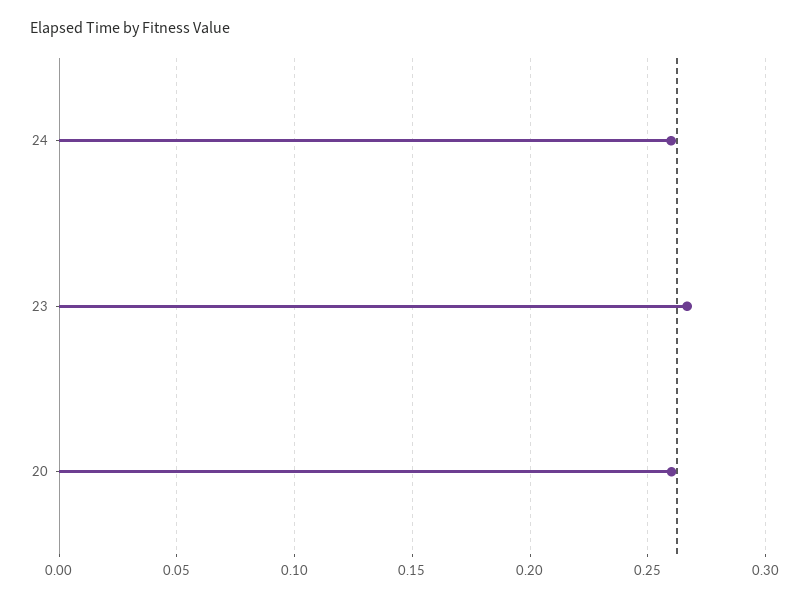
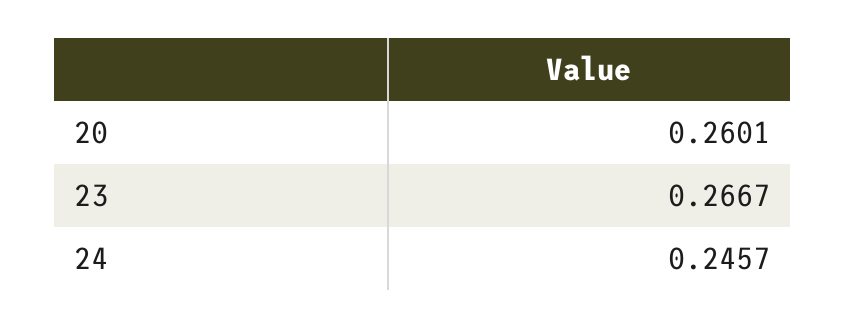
  {
-   "24": 0.26,
+   "24": 0.2457,
    "23": 0.2667,
    "20": 0.2601
  }

